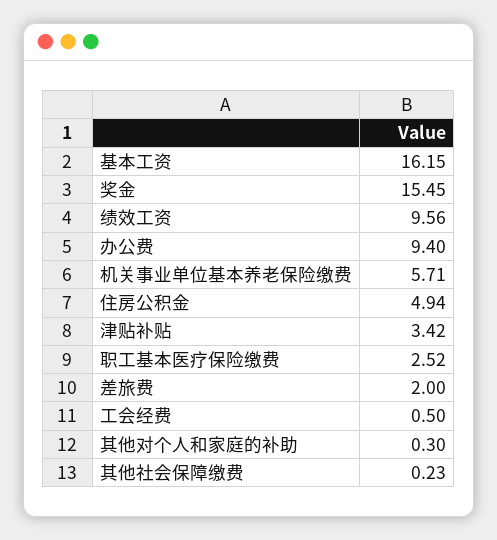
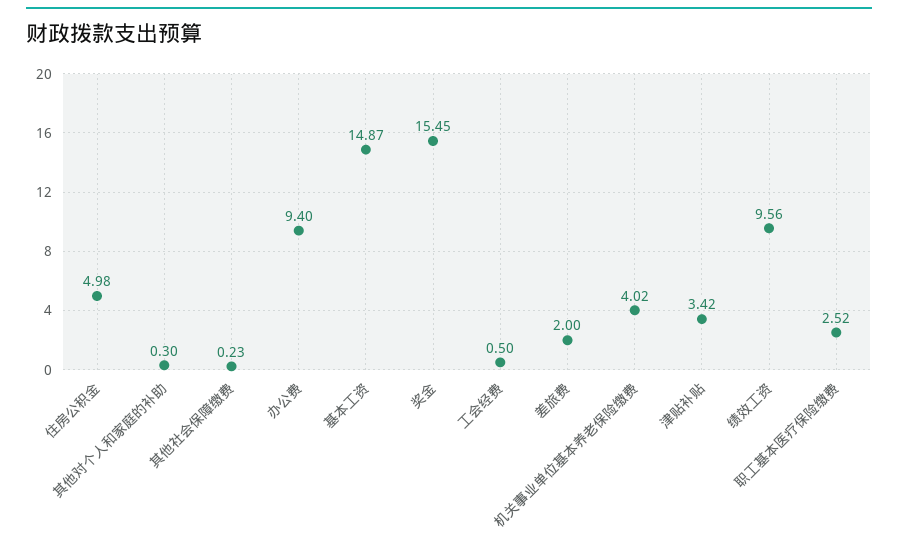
  {
-   "基本工资": 16.15,
+   "基本工资": 14.87,
    "奖金": 15.45,
    "绩效工资": 9.56,
    "办公费": 9.4,
-   "机关事业单位基本养老保险缴费": 5.71,
+   "机关事业单位基本养老保险缴费": 4.02,
-   "住房公积金": 4.94,
+   "住房公积金": 4.98,
    "津贴补贴": 3.42,
    "职工基本医疗保险缴费": 2.52,
    "差旅费": 2,
    "工会经费": 0.5,
    "其他对个人和家庭的补助": 0.3,
    "其他社会保障缴费": 0.23
  }

